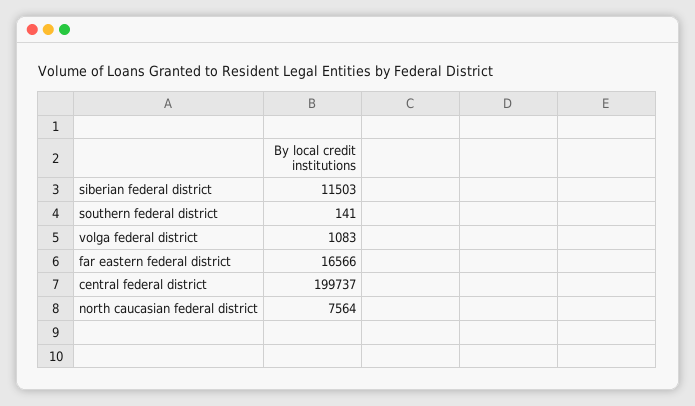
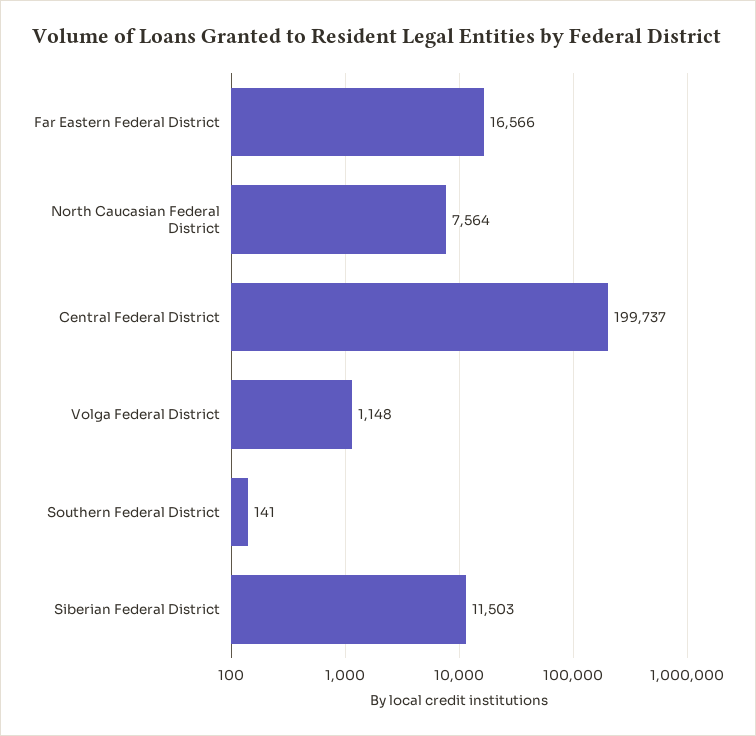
  {
    "siberian federal district": 11503,
    "southern federal district": 141,
-   "volga federal district": 1083,
+   "volga federal district": 1148,
    "far eastern federal district": 16566,
    "central federal district": 199737,
    "north caucasian federal district": 7564
  }

